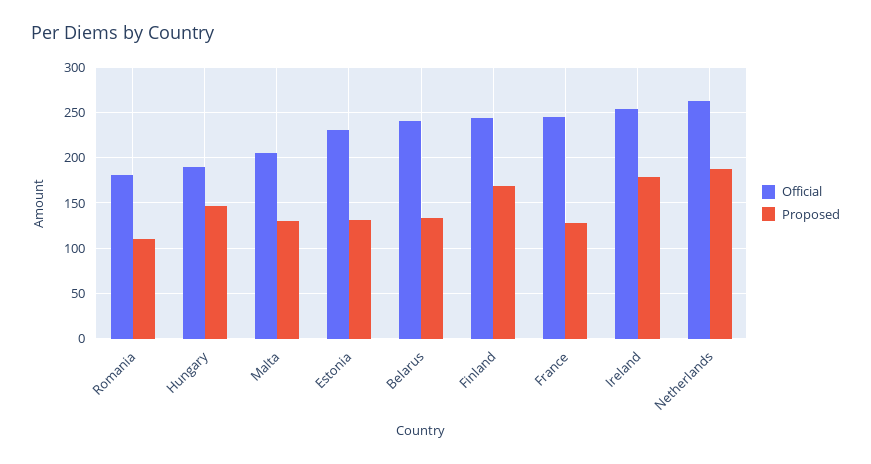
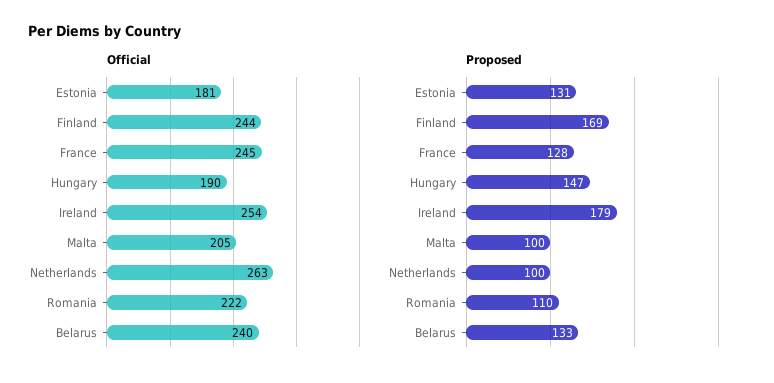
  {
    "Official": {
-     "Romania": 180,
+     "Romania": 222,
      "Hungary": 190,
      "Malta": 205,
-     "Estonia": 230,
+     "Estonia": 181,
      "Belarus": 240,
      "Finland": 244,
      "France": 245,
      "Ireland": 254,
      "Netherlands": 263
    },
    "Proposed": {
      "Romania": 110,
      "Hungary": 147,
-     "Malta": 130,
+     "Malta": 100,
      "Estonia": 131,
      "Belarus": 133,
      "Finland": 169,
      "France": 128,
      "Ireland": 179,
-     "Netherlands": 190
+     "Netherlands": 100
    }
  }

